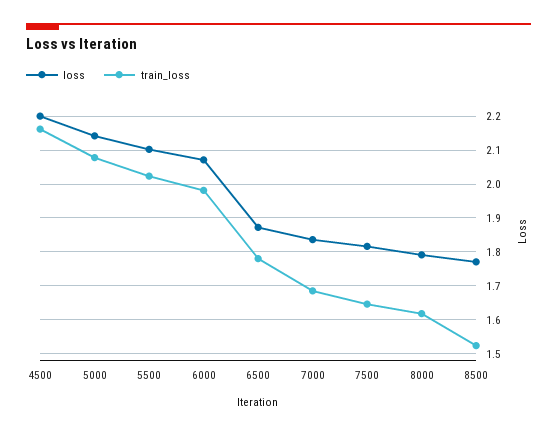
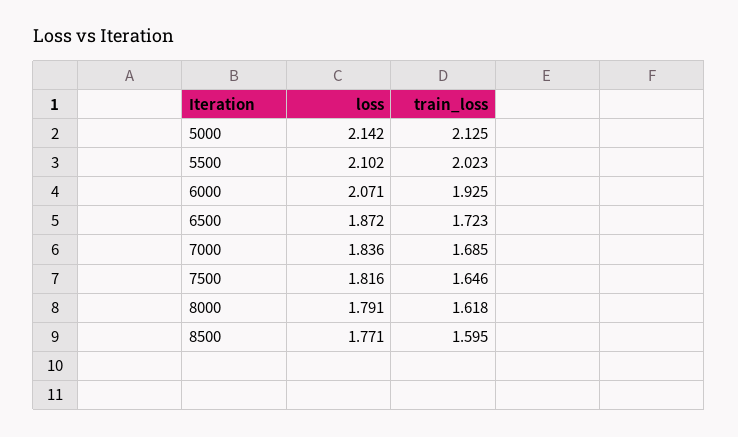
  {
    "loss": {
-     "4500": 2.2,
      "5000": 2.142,
      "5500": 2.102,
      "6000": 2.071,
      "6500": 1.872,
      "7000": 1.836,
      "7500": 1.816,
      "8000": 1.791,
      "8500": 1.771
    },
    "train_loss": {
-     "4500": 2.16,
-     "5000": 2.08,
+     "5000": 2.125,
      "5500": 2.023,
-     "6000": 1.98,
+     "6000": 1.925,
-     "6500": 1.78,
+     "6500": 1.723,
      "7000": 1.685,
      "7500": 1.646,
      "8000": 1.618,
-     "8500": 1.52
+     "8500": 1.595
    }
  }

